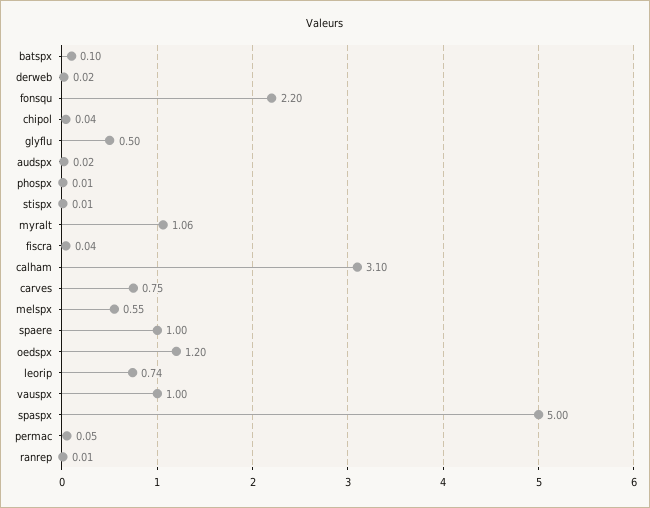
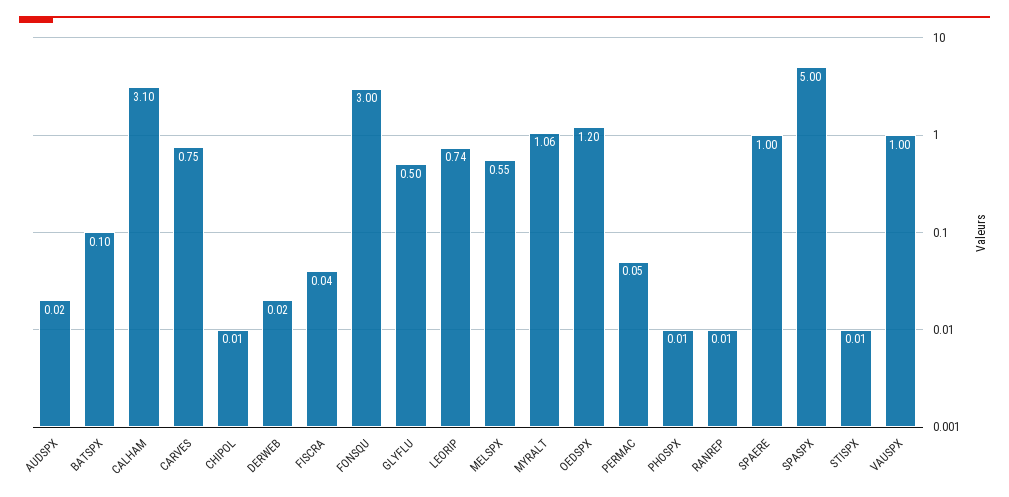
  {
    "batspx": 0.1,
    "derweb": 0.02,
-   "fonsqu": 2.2,
+   "fonsqu": 3,
-   "chipol": 0.04,
+   "chipol": 0.01,
    "glyflu": 0.5,
    "audspx": 0.02,
    "phospx": 0.01,
    "stispx": 0.01,
    "myralt": 1.06,
    "fiscra": 0.04,
    "calham": 3.1,
    "carves": 0.75,
    "melspx": 0.55,
    "spaere": 1,
    "oedspx": 1.2,
    "leorip": 0.74,
    "vauspx": 1,
    "spaspx": 5,
    "permac": 0.05,
    "ranrep": 0.01
  }

